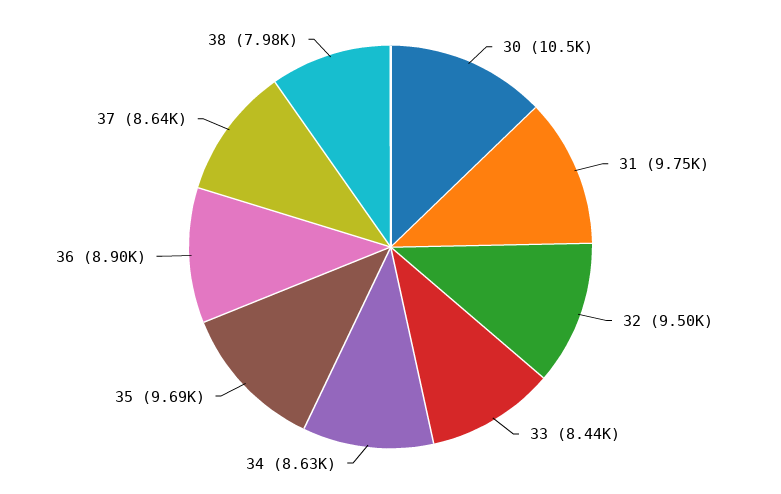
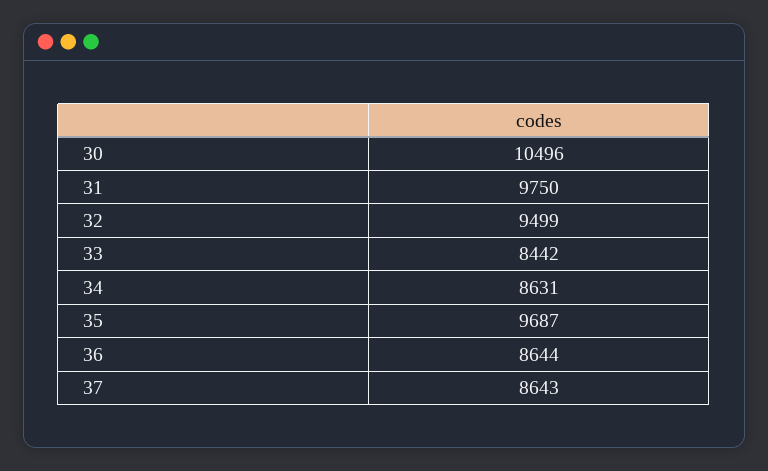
  {
    "30": 10496,
    "31": 9750,
    "32": 9499,
    "33": 8442,
    "34": 8631,
    "35": 9687,
-   "36": 8900,
+   "36": 8644,
-   "37": 8643,
+   "37": 8643
-   "38": 7980
  }

